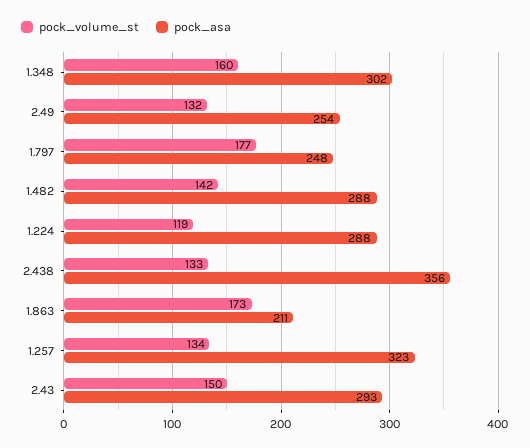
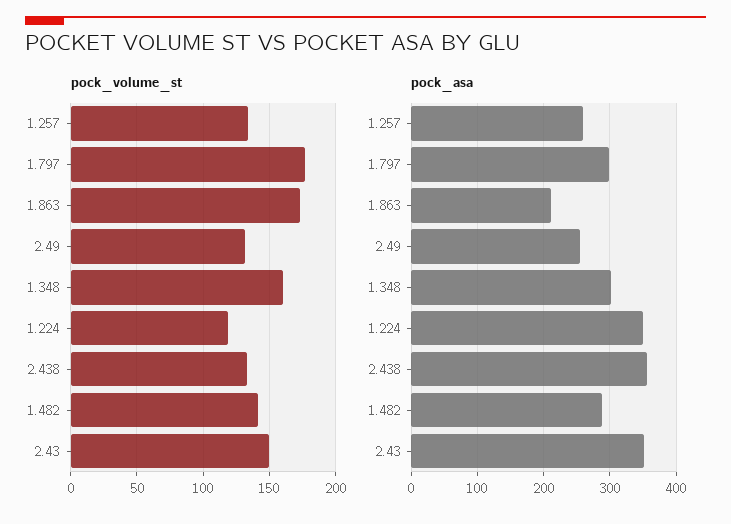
  {
    "pock_volume_st": {
      "1.348": 160,
      "2.49": 132,
      "1.797": 177,
      "1.482": 142,
      "1.224": 119,
      "2.438": 133,
      "1.863": 173,
      "1.257": 134,
      "2.43": 150
    },
    "pock_asa": {
      "1.348": 302,
      "2.49": 254,
-     "1.797": 248,
+     "1.797": 300,
      "1.482": 288,
-     "1.224": 288,
+     "1.224": 350,
      "2.438": 356,
      "1.863": 211,
-     "1.257": 323,
+     "1.257": 260,
-     "2.43": 293
+     "2.43": 350
    }
  }

